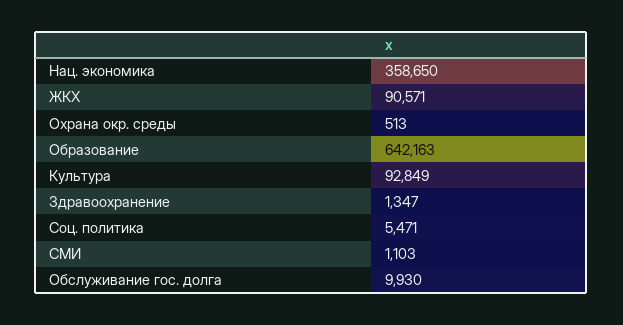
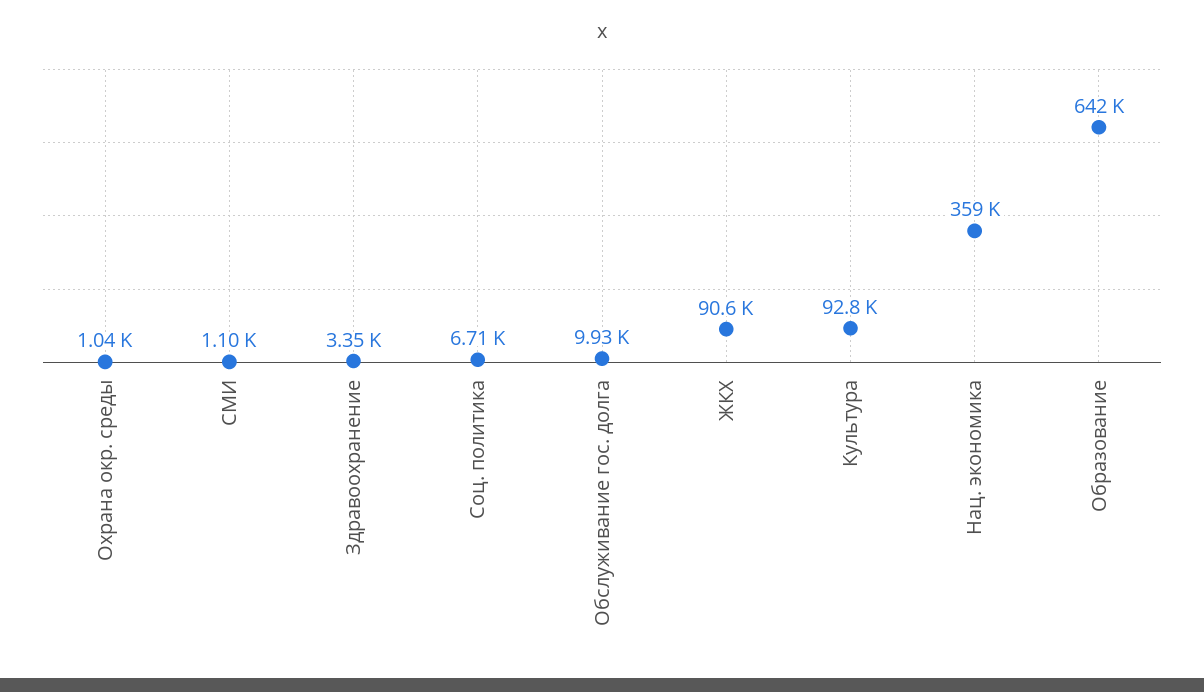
  {
    "Нац. экономика": 358650,
    "ЖКХ": 90571,
-   "Охрана окр. среды": 513,
+   "Охрана окр. среды": 1040,
    "Образование": 642163,
    "Культура": 92849,
-   "Здравоохранение": 1347,
+   "Здравоохранение": 3350,
-   "Соц. политика": 5471,
+   "Соц. политика": 6710,
    "СМИ": 1103,
    "Обслуживание гос. долга": 9930
  }

